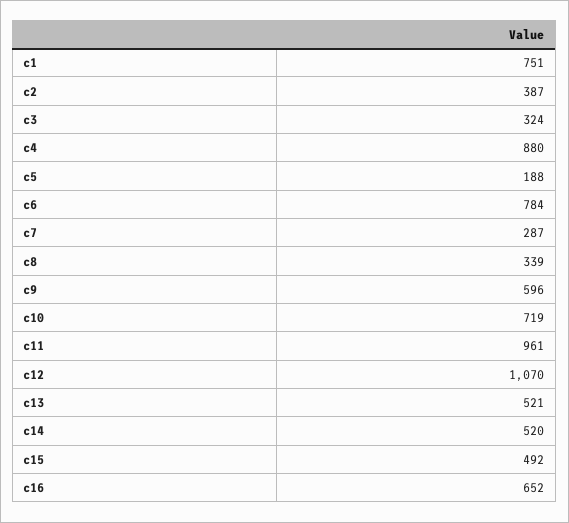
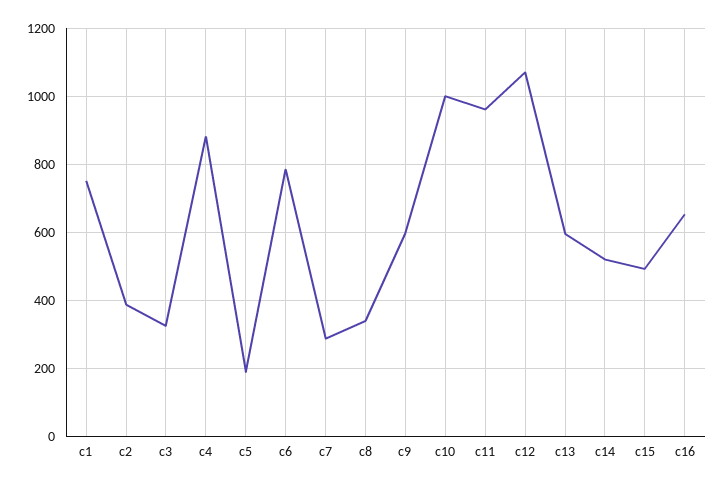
  {
    "c1": 751,
    "c2": 387,
    "c3": 324,
    "c4": 880,
    "c5": 188,
    "c6": 784,
    "c7": 287,
    "c8": 339,
    "c9": 596,
-   "c10": 719,
+   "c10": 1000,
    "c11": 961,
    "c12": 1070,
-   "c13": 521,
+   "c13": 600,
    "c14": 520,
    "c15": 492,
    "c16": 652
  }

